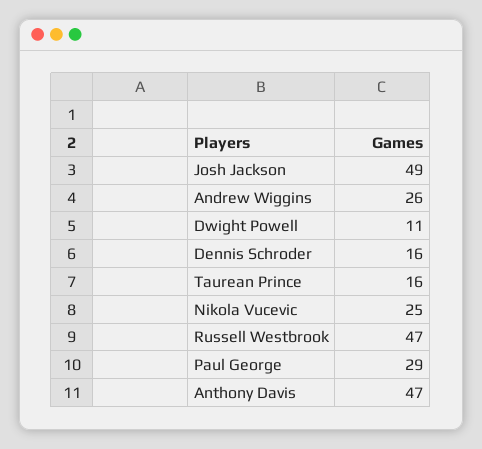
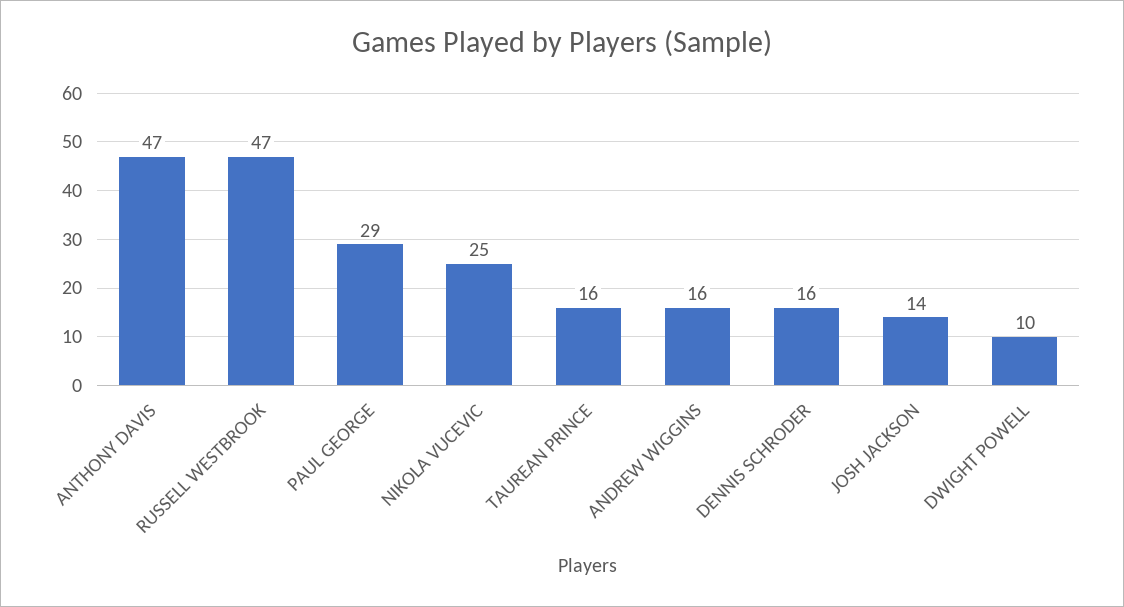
  {
-   "Josh Jackson": 49,
+   "Josh Jackson": 14,
-   "Andrew Wiggins": 26,
+   "Andrew Wiggins": 16,
-   "Dwight Powell": 11,
+   "Dwight Powell": 10,
    "Dennis Schroder": 16,
    "Taurean Prince": 16,
    "Nikola Vucevic": 25,
    "Russell Westbrook": 47,
    "Paul George": 29,
    "Anthony Davis": 47
  }

